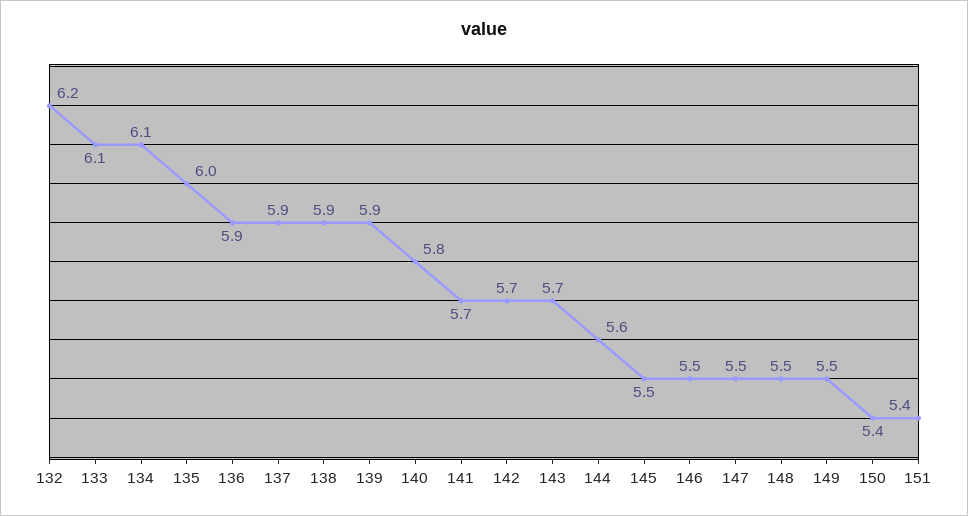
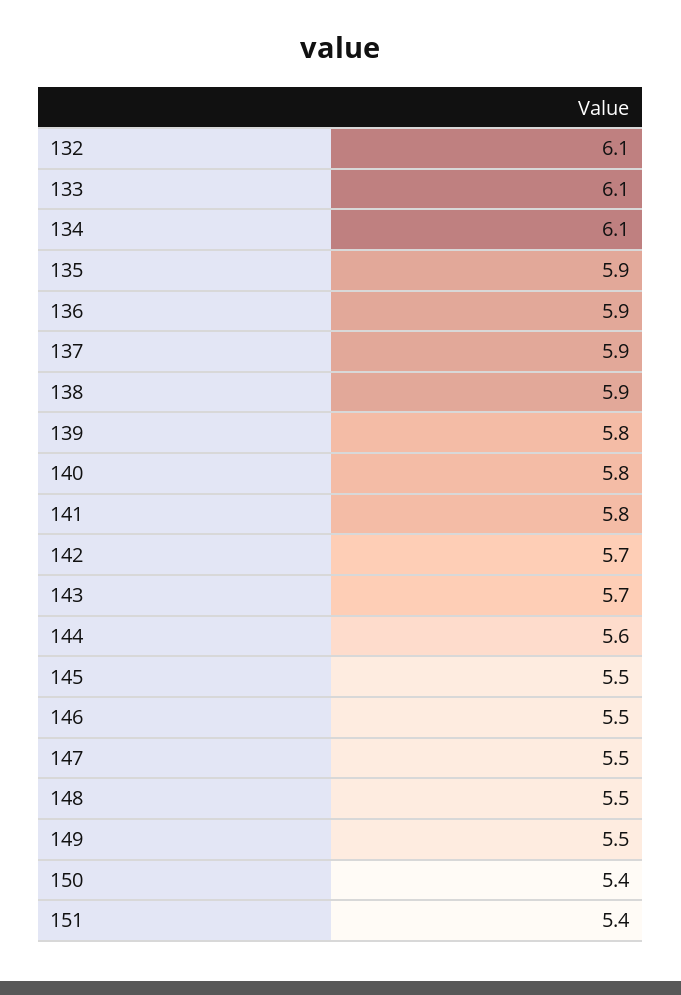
  {
-   "132": 6.2,
+   "132": 6.1,
    "133": 6.1,
    "134": 6.1,
-   "135": 6,
+   "135": 5.9,
    "136": 5.9,
    "137": 5.9,
    "138": 5.9,
-   "139": 5.9,
+   "139": 5.8,
    "140": 5.8,
-   "141": 5.7,
+   "141": 5.8,
    "142": 5.7,
    "143": 5.7,
    "144": 5.6,
    "145": 5.5,
    "146": 5.5,
    "147": 5.5,
    "148": 5.5,
    "149": 5.5,
    "150": 5.4,
    "151": 5.4
  }

